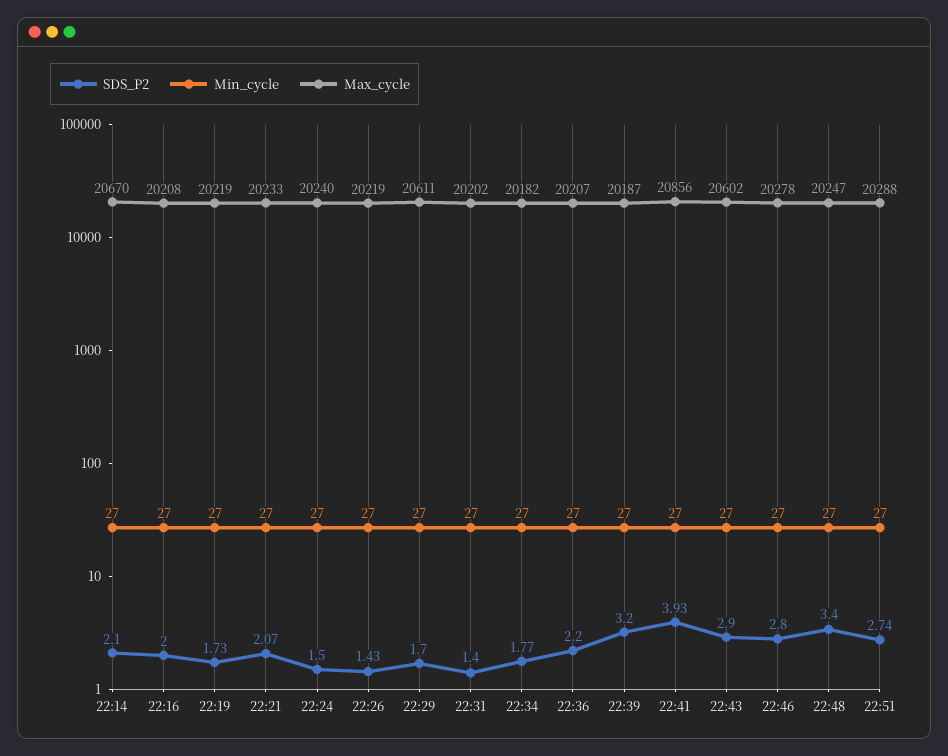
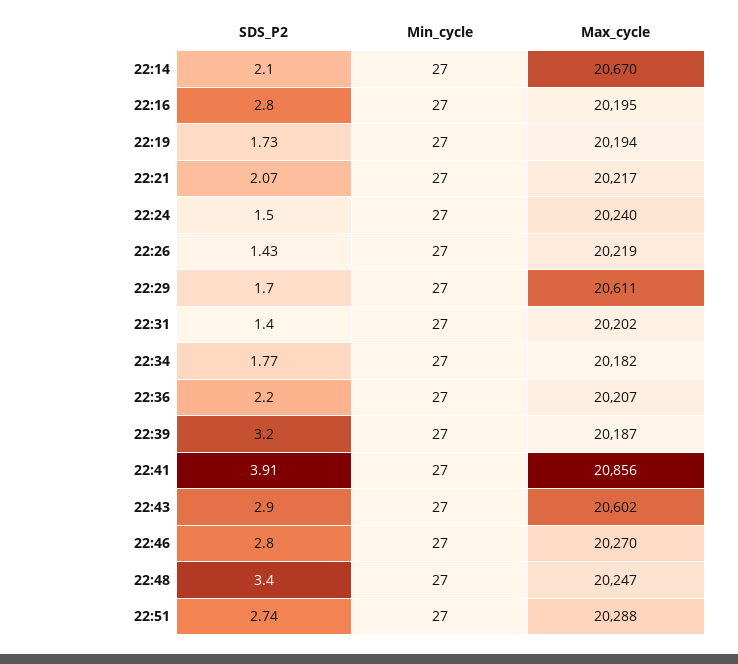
  {
    "SDS_P2": {
      "22:14": 2.1,
-     "22:16": 2,
+     "22:16": 2.8,
      "22:19": 1.73,
      "22:21": 2.07,
      "22:24": 1.5,
      "22:26": 1.43,
      "22:29": 1.7,
      "22:31": 1.4,
      "22:34": 1.77,
      "22:36": 2.2,
      "22:39": 3.2,
-     "22:41": 3.93,
+     "22:41": 3.91,
      "22:43": 2.9,
      "22:46": 2.8,
      "22:48": 3.4,
      "22:51": 2.74
    },
    "Min_cycle": {
      "22:14": 27,
      "22:16": 27,
      "22:19": 27,
      "22:21": 27,
      "22:24": 27,
      "22:26": 27,
      "22:29": 27,
      "22:31": 27,
      "22:34": 27,
      "22:36": 27,
      "22:39": 27,
      "22:41": 27,
      "22:43": 27,
      "22:46": 27,
      "22:48": 27,
      "22:51": 27
    },
    "Max_cycle": {
      "22:14": 20670,
-     "22:16": 20208,
+     "22:16": 20195,
-     "22:19": 20219,
+     "22:19": 20194,
-     "22:21": 20233,
+     "22:21": 20217,
      "22:24": 20240,
      "22:26": 20219,
      "22:29": 20611,
      "22:31": 20202,
      "22:34": 20182,
      "22:36": 20207,
      "22:39": 20187,
      "22:41": 20856,
      "22:43": 20602,
-     "22:46": 20278,
+     "22:46": 20270,
      "22:48": 20247,
      "22:51": 20288
    }
  }

